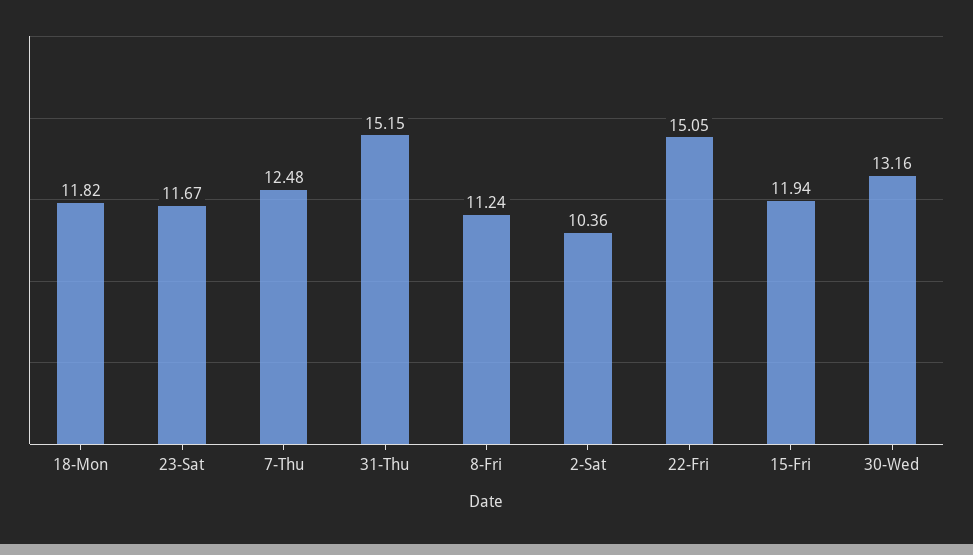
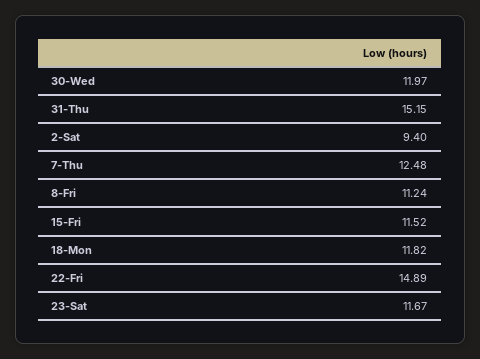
  {
    "18-Mon": 11.82,
    "23-Sat": 11.67,
    "7-Thu": 12.48,
    "31-Thu": 15.15,
    "8-Fri": 11.24,
-   "2-Sat": 10.36,
+   "2-Sat": 9.4,
-   "22-Fri": 15.05,
+   "22-Fri": 14.89,
-   "15-Fri": 11.94,
+   "15-Fri": 11.52,
-   "30-Wed": 13.16
+   "30-Wed": 11.97
  }

